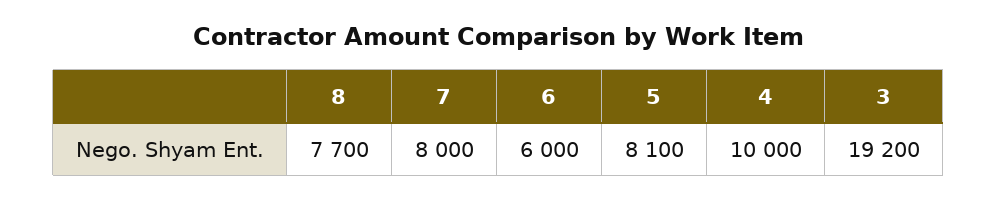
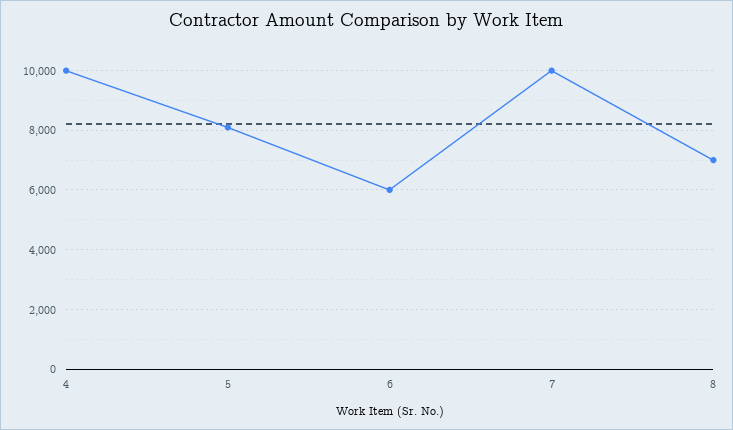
  {
-   "8": 7700,
+   "8": 7000,
-   "7": 8000,
+   "7": 10000,
    "6": 6000,
    "5": 8100,
-   "4": 10000,
+   "4": 10000
-   "3": 19200
  }

